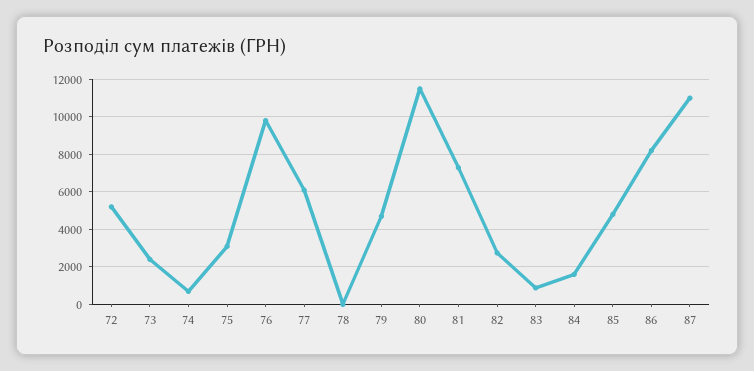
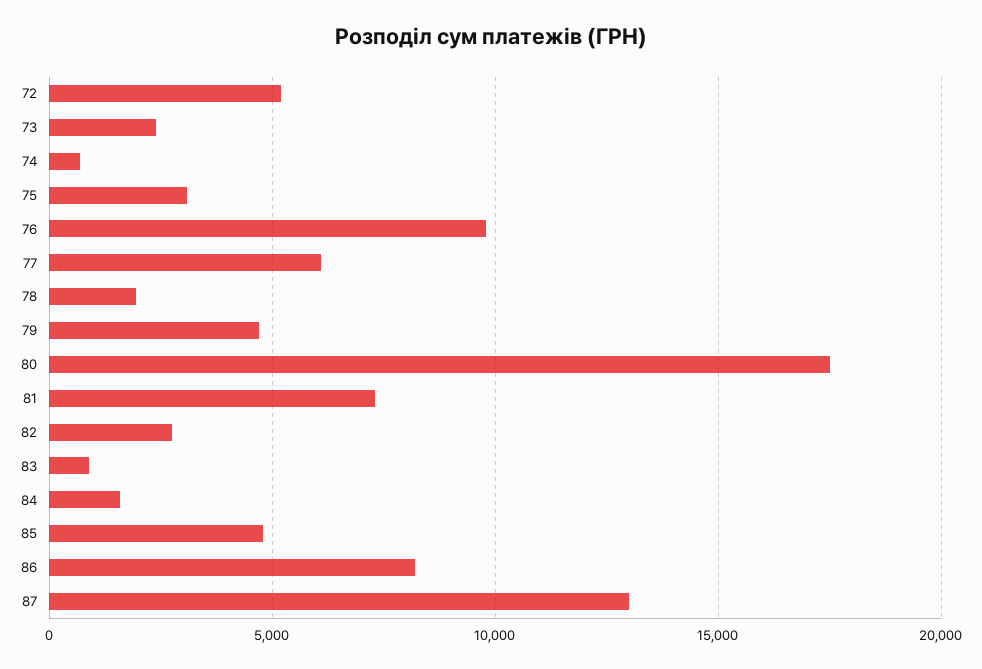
  {
    "72": 5000,
    "73": 2500,
    "74": 500,
    "75": 3000,
    "76": 10000,
    "77": 6000,
-   "78": 0,
+   "78": 2000,
    "79": 4500,
-   "80": 11500,
+   "80": 17500,
    "81": 7500,
    "82": 3000,
    "83": 1000,
    "84": 1500,
    "85": 5000,
    "86": 8000,
-   "87": 11000
+   "87": 13000
  }

